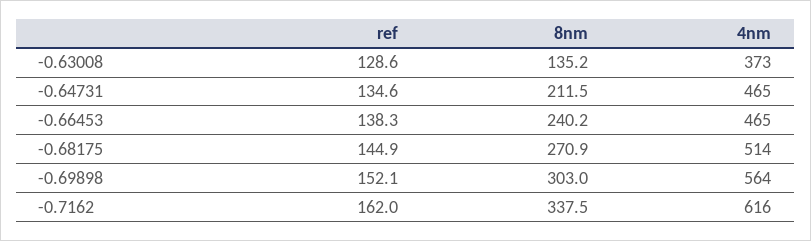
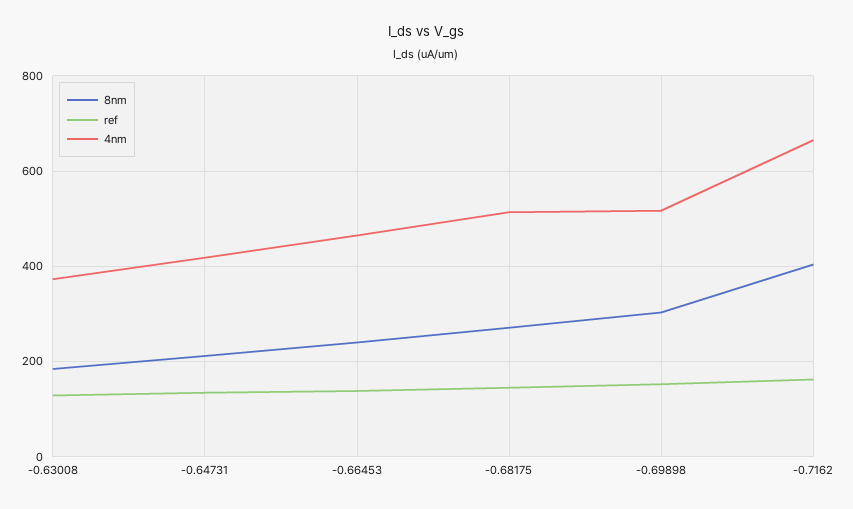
  {
    "ref": {
      "-0.63008": 128.6,
      "-0.64731": 134.6,
      "-0.66453": 138.3,
      "-0.68175": 144.9,
      "-0.69898": 152.1,
      "-0.7162": 162
    },
    "8nm": {
-     "-0.63008": 135.2,
+     "-0.63008": 180,
      "-0.64731": 211.5,
      "-0.66453": 240.2,
      "-0.68175": 270.9,
      "-0.69898": 303,
-     "-0.7162": 337.5
+     "-0.7162": 400
    },
    "4nm": {
      "-0.63008": 373,
-     "-0.64731": 465,
+     "-0.64731": 420,
      "-0.66453": 465,
      "-0.68175": 514,
-     "-0.69898": 564,
+     "-0.69898": 520,
-     "-0.7162": 616
+     "-0.7162": 660
    }
  }

